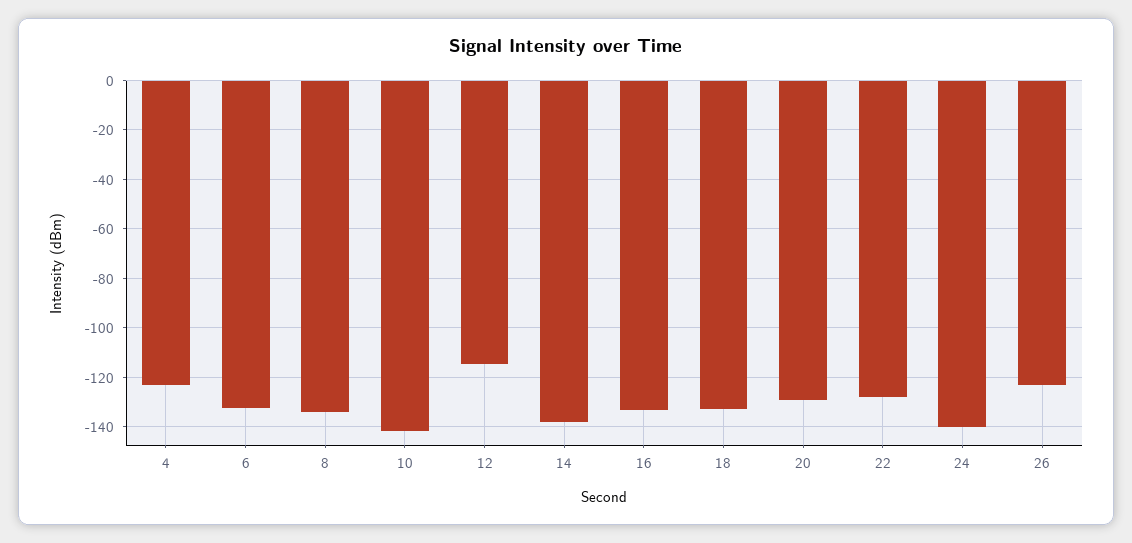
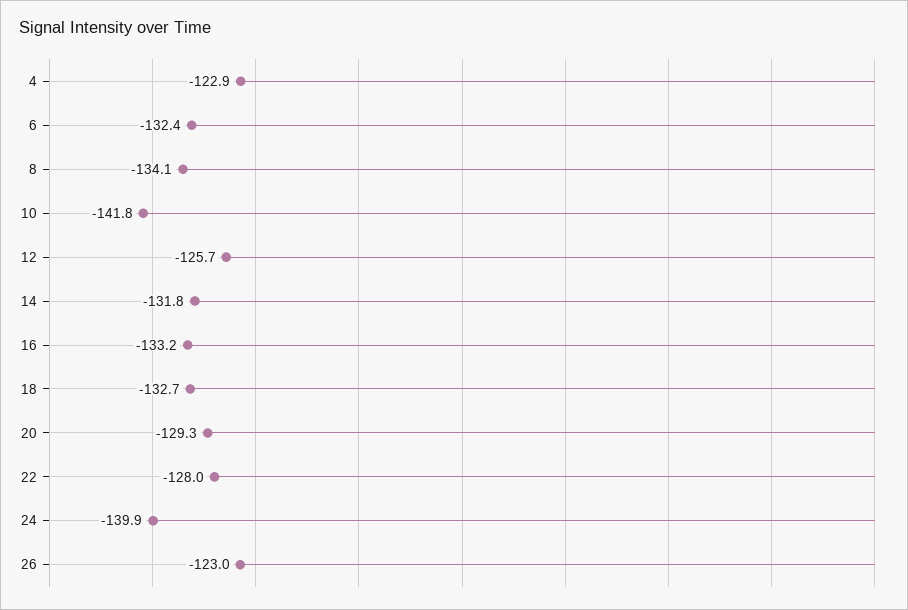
  {
    "4": -122.9,
    "6": -132.4,
    "8": -134.1,
    "10": -141.8,
-   "12": -115,
+   "12": -125.7,
-   "14": -137.5,
+   "14": -131.8,
    "16": -133.2,
    "18": -132.7,
    "20": -129.3,
    "22": -128,
    "24": -139.9,
    "26": -123
  }

